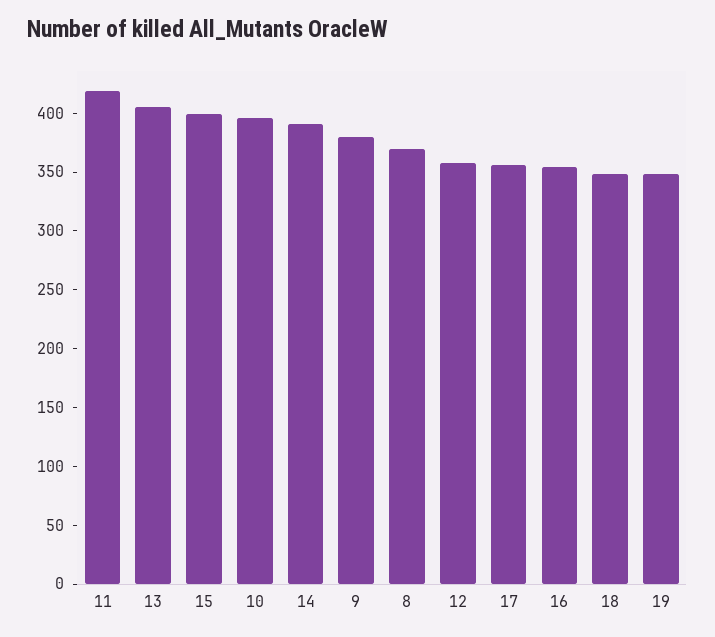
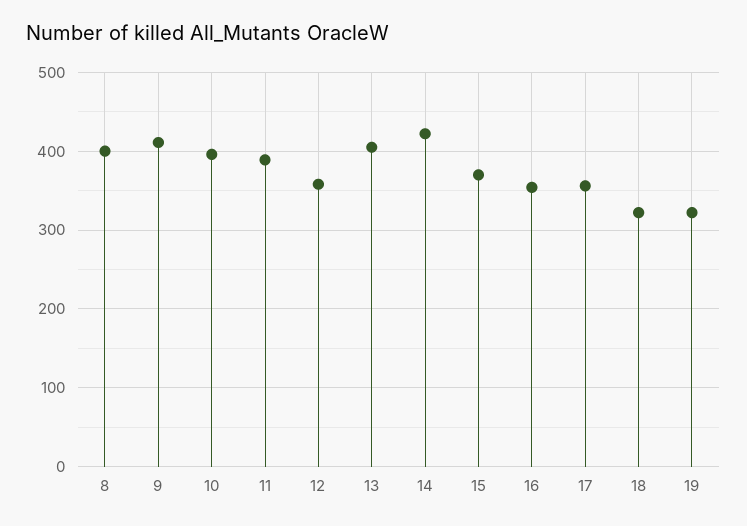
  {
-   "11": 420,
+   "11": 390,
    "13": 410,
-   "15": 400,
+   "15": 370,
    "10": 400,
-   "14": 390,
+   "14": 420,
-   "9": 380,
+   "9": 410,
-   "8": 370,
+   "8": 400,
    "12": 360,
    "17": 360,
    "16": 350,
-   "18": 350,
+   "18": 320,
-   "19": 350
+   "19": 320
  }

